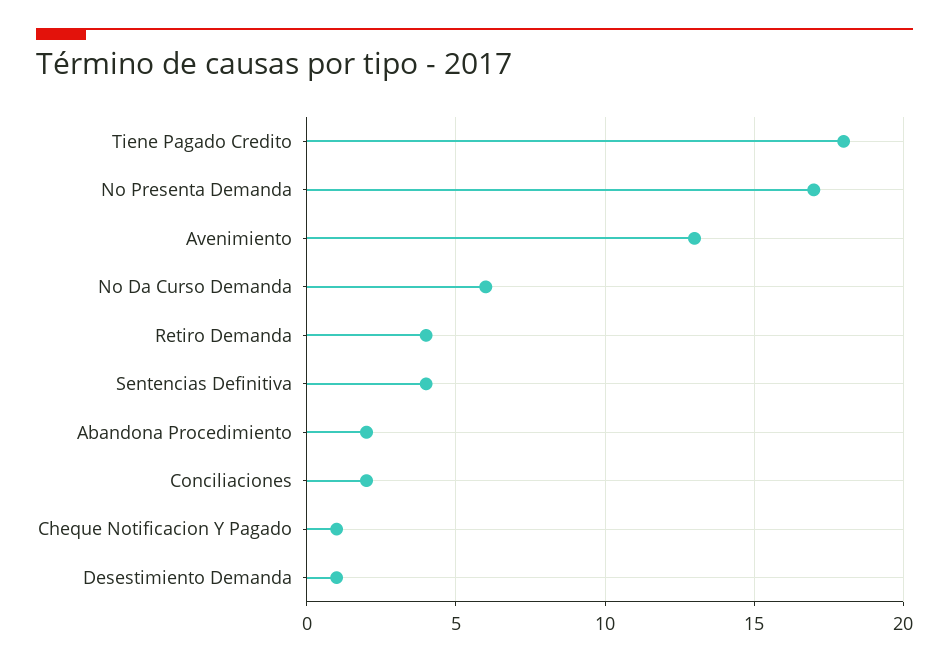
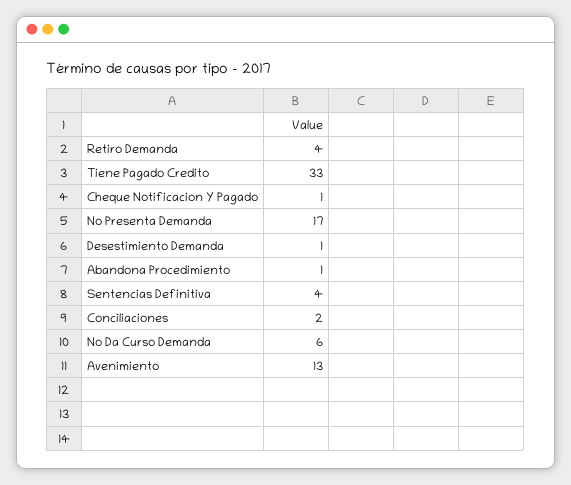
  {
-   "Tiene Pagado Credito": 18,
+   "Tiene Pagado Credito": 33,
    "No Presenta Demanda": 17,
    "Avenimiento": 13,
    "No Da Curso Demanda": 6,
    "Retiro Demanda": 4,
    "Sentencias Definitiva": 4,
-   "Abandona Procedimiento": 2,
+   "Abandona Procedimiento": 1,
    "Conciliaciones": 2,
    "Cheque Notificacion Y Pagado": 1,
    "Desestimiento Demanda": 1
  }

